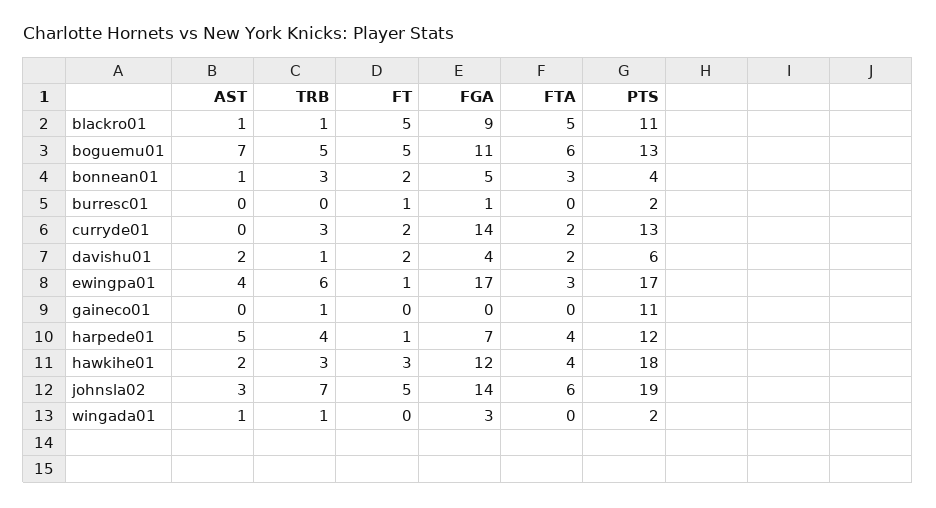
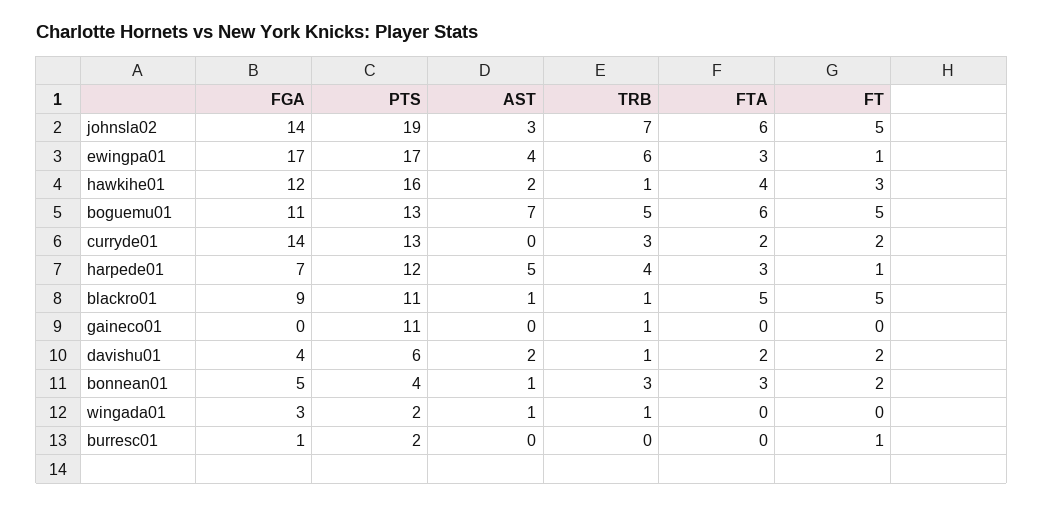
  {
    "AST": {
      "blackro01": 1,
      "boguemu01": 7,
      "bonnean01": 1,
      "burresc01": 0,
      "curryde01": 0,
      "davishu01": 2,
      "ewingpa01": 4,
      "gaineco01": 0,
      "harpede01": 5,
      "hawkihe01": 2,
      "johnsla02": 3,
      "wingada01": 1
    },
    "TRB": {
      "blackro01": 1,
      "boguemu01": 5,
      "bonnean01": 3,
      "burresc01": 0,
      "curryde01": 3,
      "davishu01": 1,
      "ewingpa01": 6,
      "gaineco01": 1,
      "harpede01": 4,
-     "hawkihe01": 3,
+     "hawkihe01": 1,
      "johnsla02": 7,
      "wingada01": 1
    },
    "FT": {
      "blackro01": 5,
      "boguemu01": 5,
      "bonnean01": 2,
      "burresc01": 1,
      "curryde01": 2,
      "davishu01": 2,
      "ewingpa01": 1,
      "gaineco01": 0,
      "harpede01": 1,
      "hawkihe01": 3,
      "johnsla02": 5,
      "wingada01": 0
    },
    "FGA": {
      "blackro01": 9,
      "boguemu01": 11,
      "bonnean01": 5,
      "burresc01": 1,
      "curryde01": 14,
      "davishu01": 4,
      "ewingpa01": 17,
      "gaineco01": 0,
      "harpede01": 7,
      "hawkihe01": 12,
      "johnsla02": 14,
      "wingada01": 3
    },
    "FTA": {
      "blackro01": 5,
      "boguemu01": 6,
      "bonnean01": 3,
      "burresc01": 0,
      "curryde01": 2,
      "davishu01": 2,
      "ewingpa01": 3,
      "gaineco01": 0,
-     "harpede01": 4,
+     "harpede01": 3,
      "hawkihe01": 4,
      "johnsla02": 6,
      "wingada01": 0
    },
    "PTS": {
      "blackro01": 11,
      "boguemu01": 13,
      "bonnean01": 4,
      "burresc01": 2,
      "curryde01": 13,
      "davishu01": 6,
      "ewingpa01": 17,
      "gaineco01": 11,
      "harpede01": 12,
-     "hawkihe01": 18,
+     "hawkihe01": 16,
      "johnsla02": 19,
      "wingada01": 2
    }
  }

